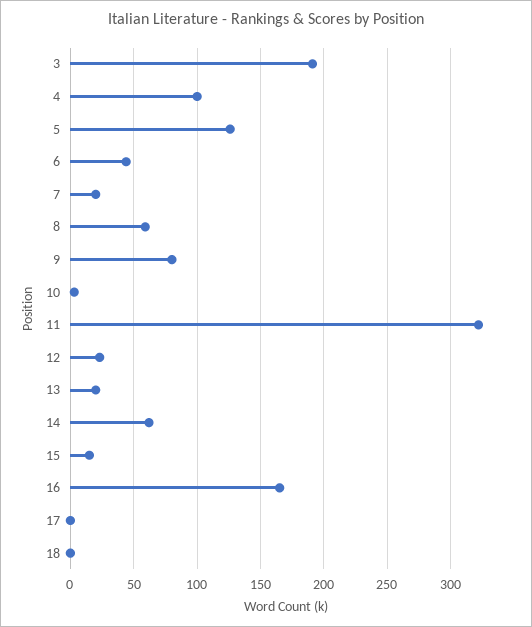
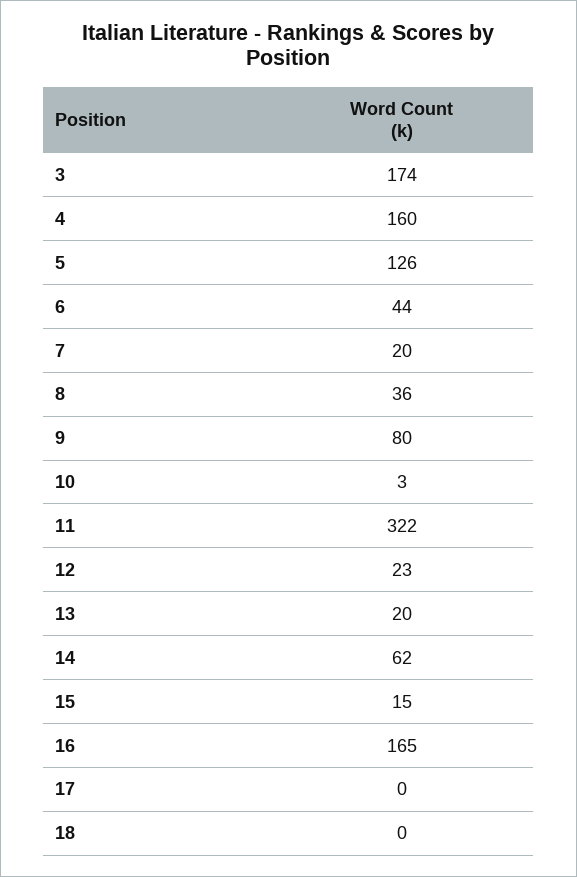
  {
-   "3": 190,
+   "3": 174,
-   "4": 100,
+   "4": 160,
    "5": 126,
    "6": 44,
    "7": 20,
-   "8": 60,
+   "8": 36,
    "9": 80,
    "10": 3,
    "11": 322,
    "12": 23,
    "13": 20,
    "14": 62,
    "15": 15,
    "16": 165,
    "17": 0,
    "18": 0
  }

